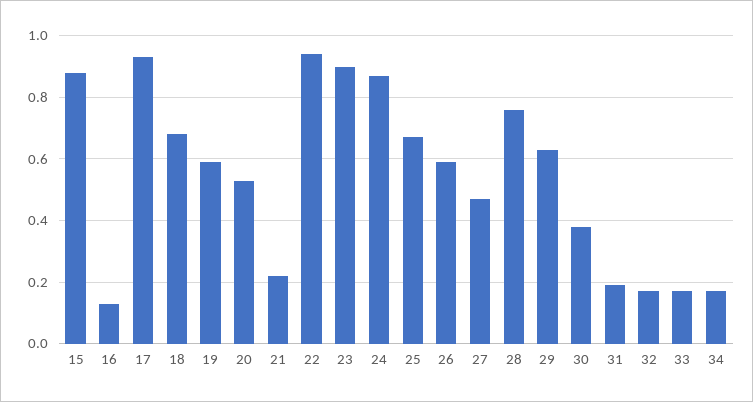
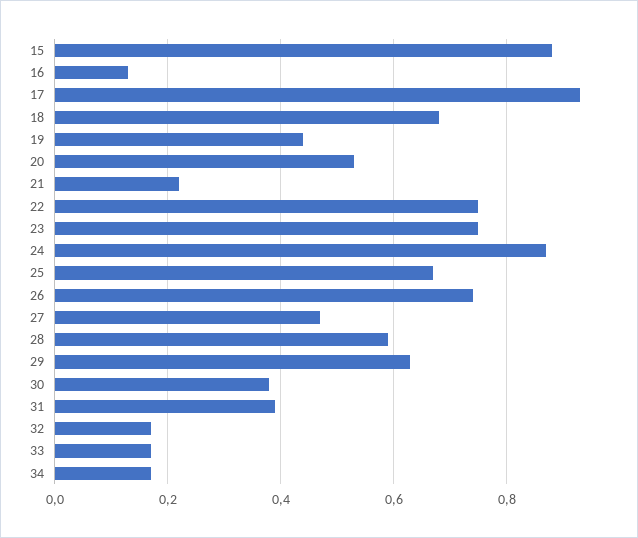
  {
    "15": 0.9,
    "16": 0.15,
    "17": 0.95,
    "18": 0.7,
-   "19": 0.6,
+   "19": 0.45,
    "20": 0.55,
    "21": 0.2,
-   "22": 0.95,
+   "22": 0.75,
-   "23": 0.9,
+   "23": 0.75,
    "24": 0.85,
    "25": 0.65,
-   "26": 0.6,
+   "26": 0.75,
    "27": 0.45,
-   "28": 0.75,
+   "28": 0.6,
    "29": 0.65,
    "30": 0.4,
-   "31": 0.2,
+   "31": 0.4,
    "32": 0.15,
    "33": 0.15,
    "34": 0.15
  }

